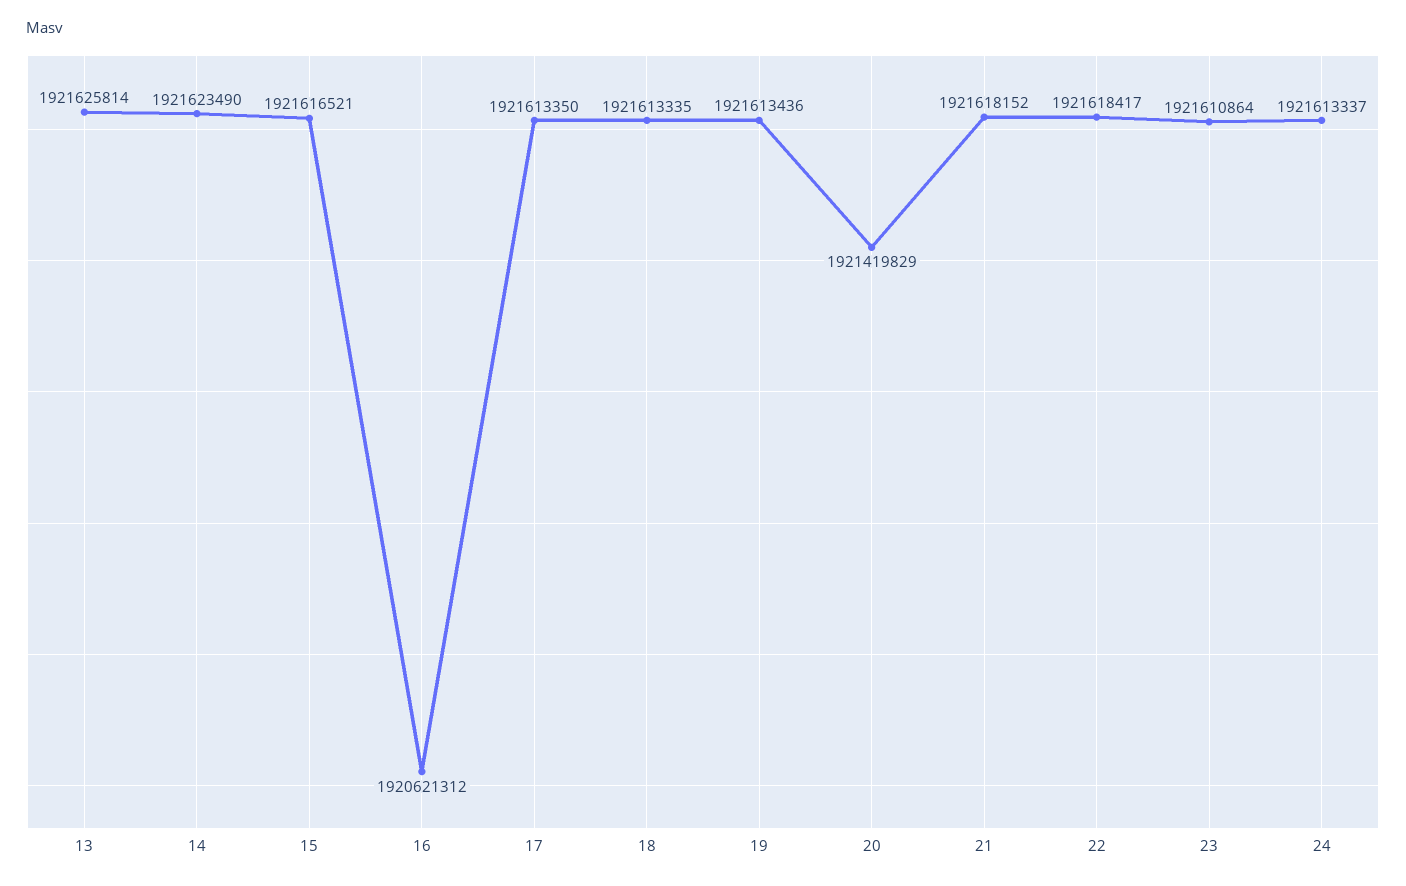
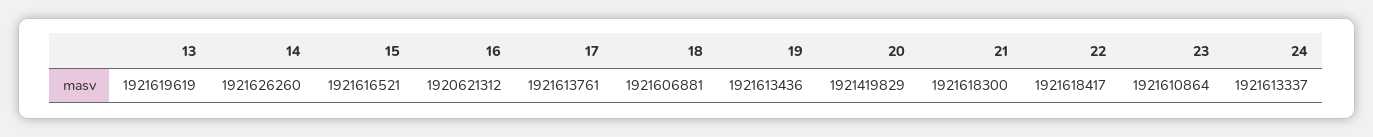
  {
-   "13": 1921625814,
+   "13": 1921619619,
-   "14": 1921623490,
+   "14": 1921626260,
    "15": 1921616521,
    "16": 1920621312,
-   "17": 1921613350,
+   "17": 1921613761,
-   "18": 1921613335,
+   "18": 1921606881,
    "19": 1921613436,
    "20": 1921419829,
-   "21": 1921618152,
+   "21": 1921618300,
    "22": 1921618417,
    "23": 1921610864,
    "24": 1921613337
  }

